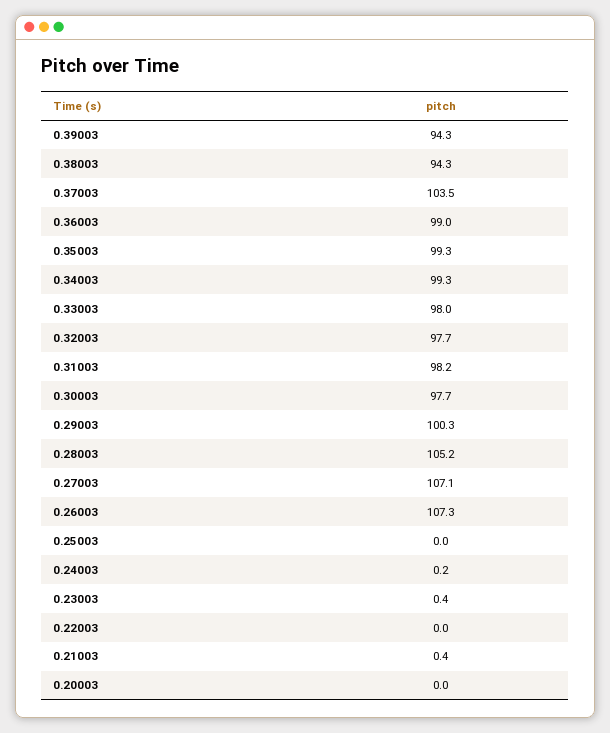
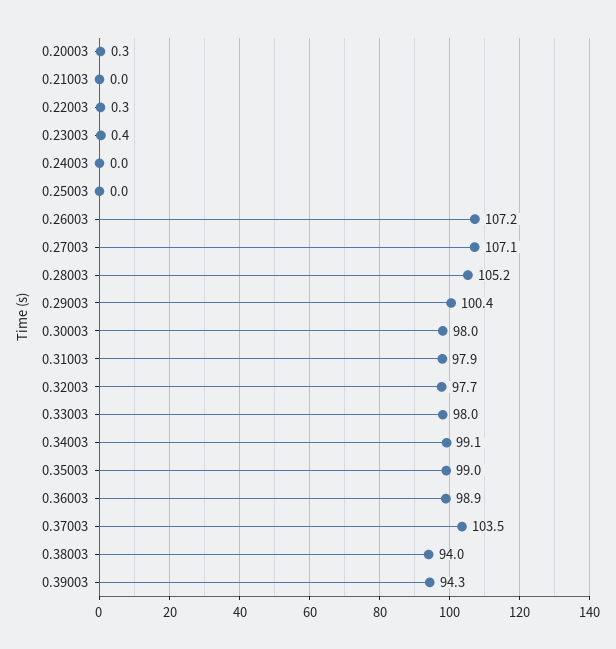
  {
    "0.39003": 94.3,
-   "0.38003": 94.3,
+   "0.38003": 94,
    "0.37003": 103.5,
-   "0.36003": 99,
+   "0.36003": 98.9,
-   "0.35003": 99.3,
+   "0.35003": 99,
-   "0.34003": 99.3,
+   "0.34003": 99.1,
    "0.33003": 98,
    "0.32003": 97.7,
-   "0.31003": 98.2,
+   "0.31003": 97.9,
-   "0.30003": 97.7,
+   "0.30003": 98,
-   "0.29003": 100.3,
+   "0.29003": 100.4,
    "0.28003": 105.2,
    "0.27003": 107.1,
-   "0.26003": 107.3,
+   "0.26003": 107.2,
    "0.25003": 0,
-   "0.24003": 0.2,
+   "0.24003": 0,
    "0.23003": 0.4,
-   "0.22003": 0,
+   "0.22003": 0.3,
-   "0.21003": 0.4,
+   "0.21003": 0,
-   "0.20003": 0
+   "0.20003": 0.3
  }

